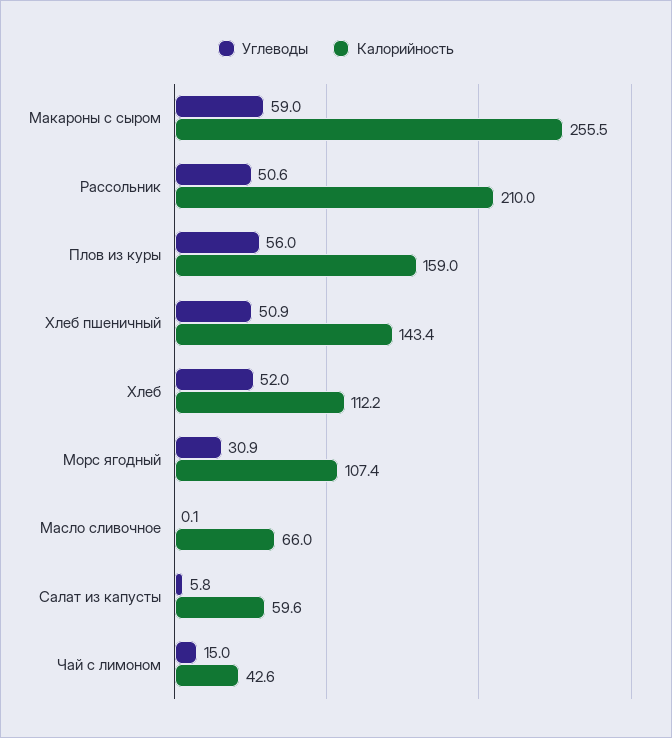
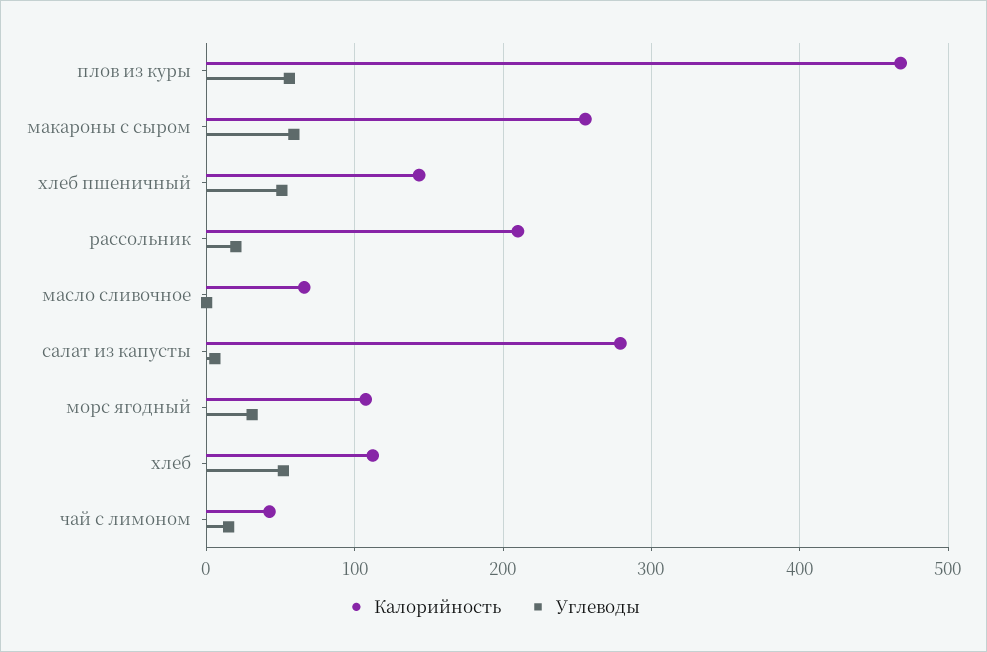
  {
    "Углеводы": {
      "Макароны с сыром": 59,
-     "Рассольник": 50.6,
+     "Рассольник": 20,
      "Плов из куры": 56,
      "Хлеб пшеничный": 50.9,
      "Хлеб": 52,
      "Морс ягодный": 30.9,
      "Масло сливочное": 0.1,
      "Салат из капусты": 5.8,
      "Чай с лимоном": 15
    },
    "Калорийность": {
      "Макароны с сыром": 255.5,
      "Рассольник": 210,
-     "Плов из куры": 159,
+     "Плов из куры": 470,
      "Хлеб пшеничный": 143.4,
      "Хлеб": 112.2,
      "Морс ягодный": 107.4,
      "Масло сливочное": 66,
-     "Салат из капусты": 59.6,
+     "Салат из капусты": 280,
      "Чай с лимоном": 42.6
    }
  }

